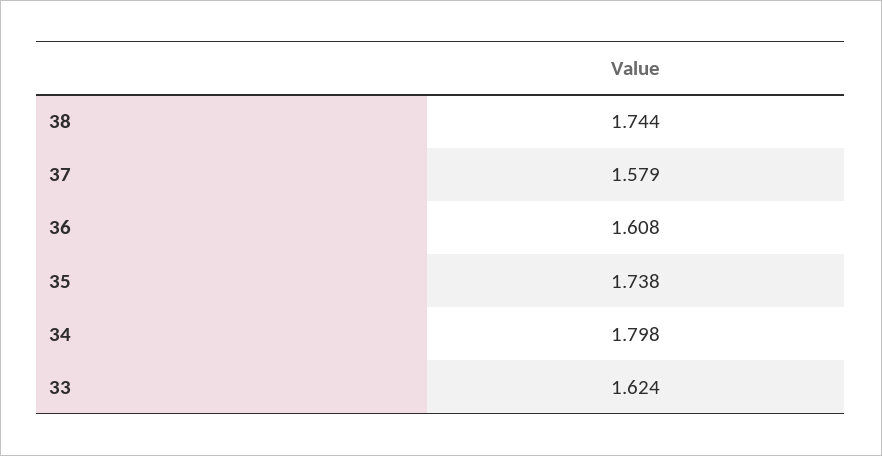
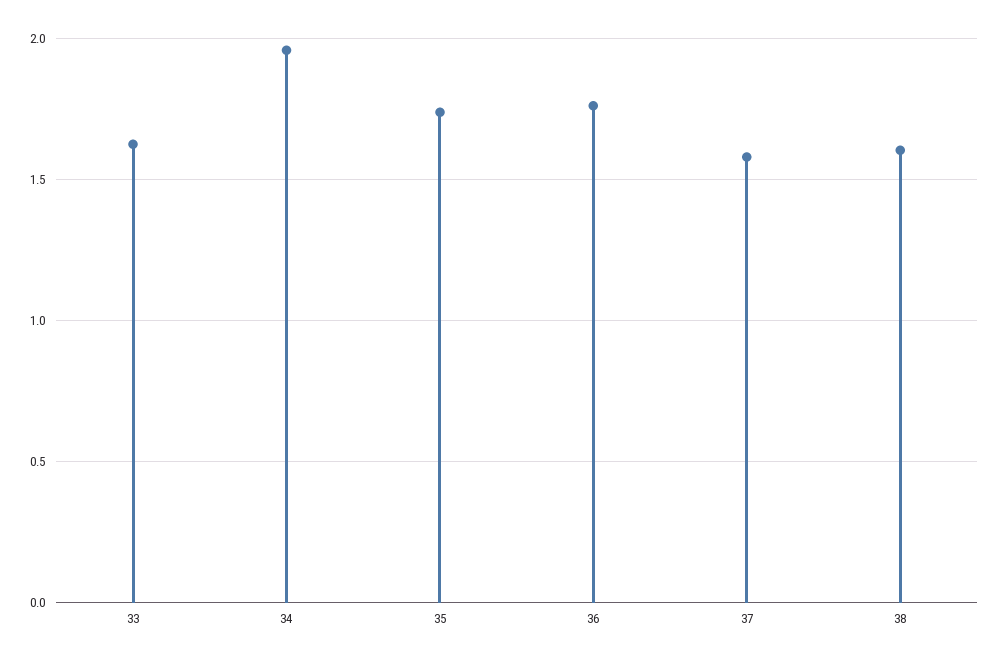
  {
-   "38": 1.744,
+   "38": 1.6,
    "37": 1.579,
-   "36": 1.608,
+   "36": 1.75,
    "35": 1.738,
-   "34": 1.798,
+   "34": 1.95,
    "33": 1.624
  }

